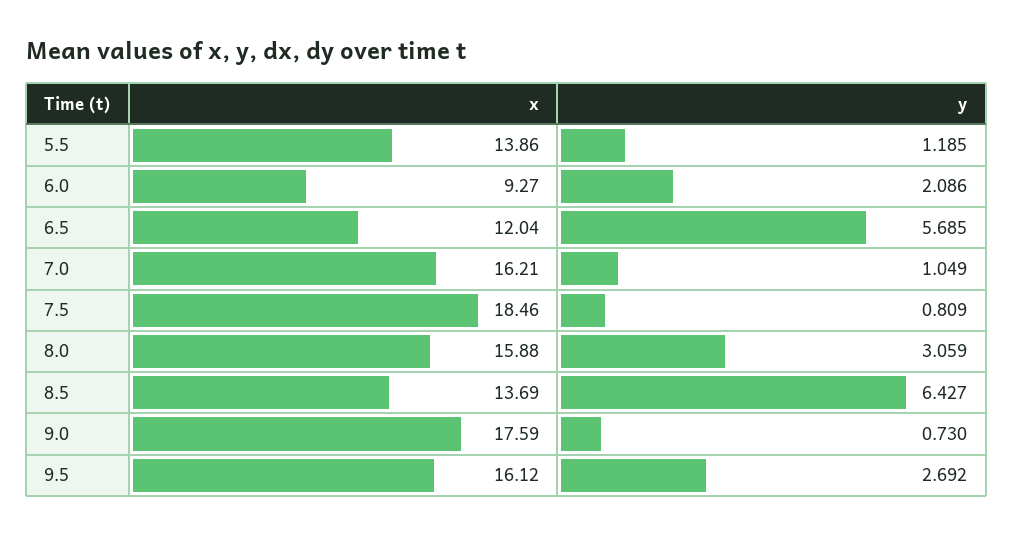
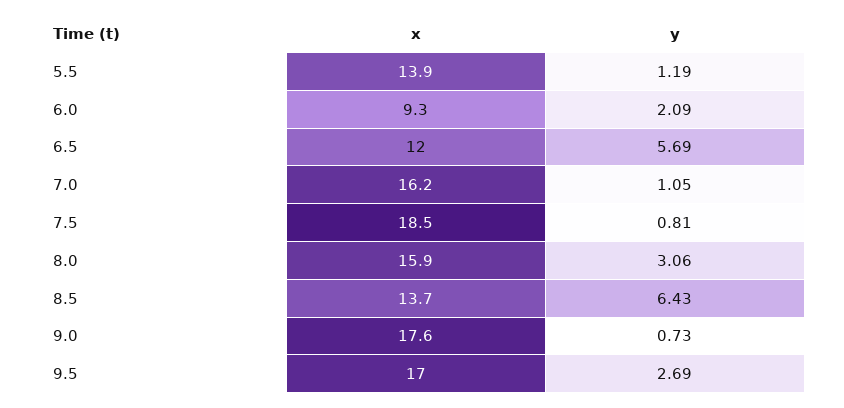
  {
    "x": {
      "5.5": 13.86,
      "6.0": 9.27,
      "6.5": 12.04,
      "7.0": 16.21,
      "7.5": 18.46,
      "8.0": 15.88,
      "8.5": 13.69,
      "9.0": 17.59,
-     "9.5": 16.12
+     "9.5": 17
    },
    "y": {
      "5.5": 1.185,
      "6.0": 2.086,
      "6.5": 5.685,
      "7.0": 1.049,
      "7.5": 0.809,
      "8.0": 3.059,
      "8.5": 6.427,
      "9.0": 0.73,
      "9.5": 2.692
    }
  }

